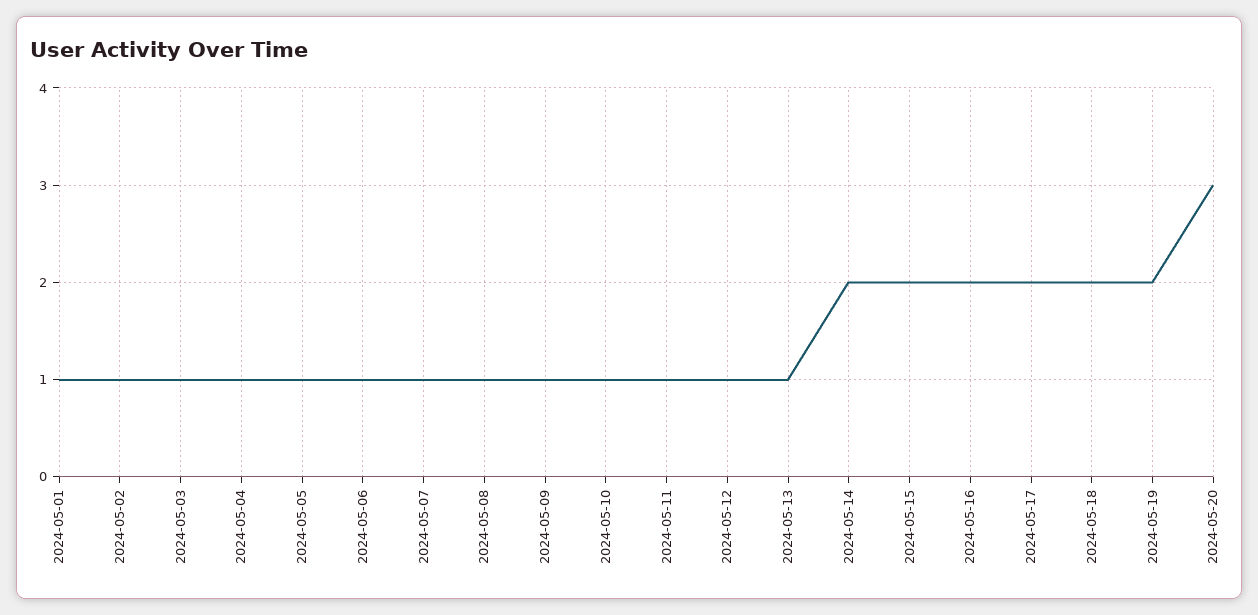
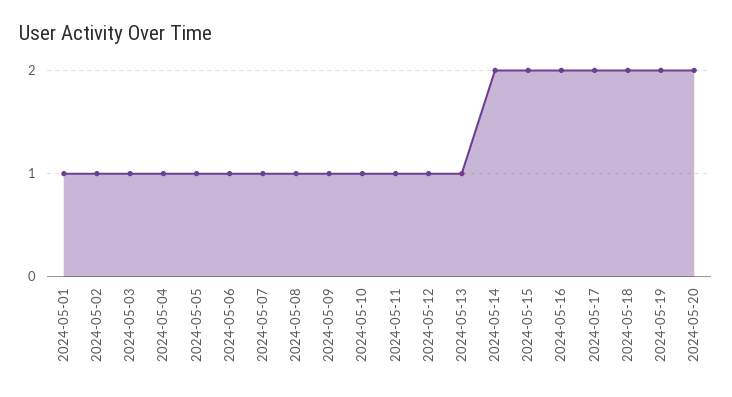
  {
    "2024-05-01": 1,
    "2024-05-02": 1,
    "2024-05-03": 1,
    "2024-05-04": 1,
    "2024-05-05": 1,
    "2024-05-06": 1,
    "2024-05-07": 1,
    "2024-05-08": 1,
    "2024-05-09": 1,
    "2024-05-10": 1,
    "2024-05-11": 1,
    "2024-05-12": 1,
    "2024-05-13": 1,
    "2024-05-14": 2,
    "2024-05-15": 2,
    "2024-05-16": 2,
    "2024-05-17": 2,
    "2024-05-18": 2,
    "2024-05-19": 2,
-   "2024-05-20": 3
+   "2024-05-20": 2
  }

